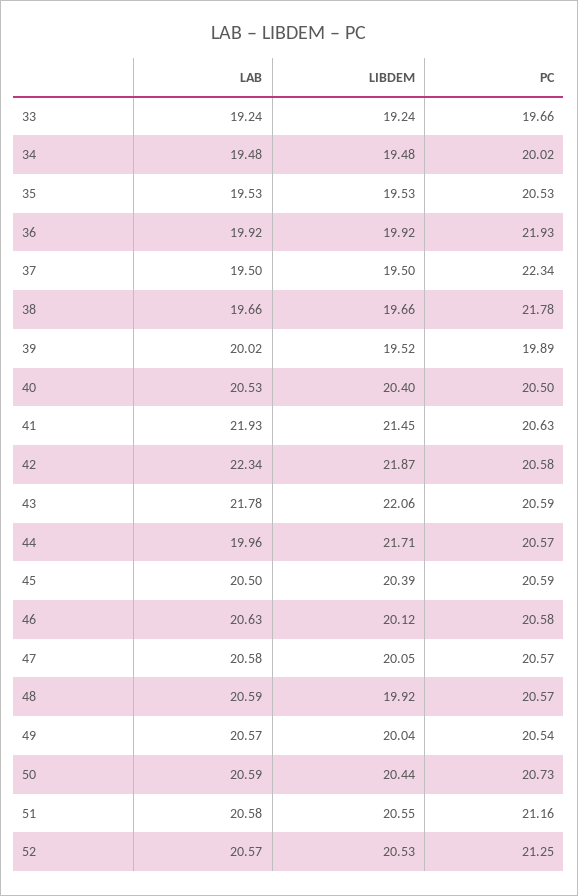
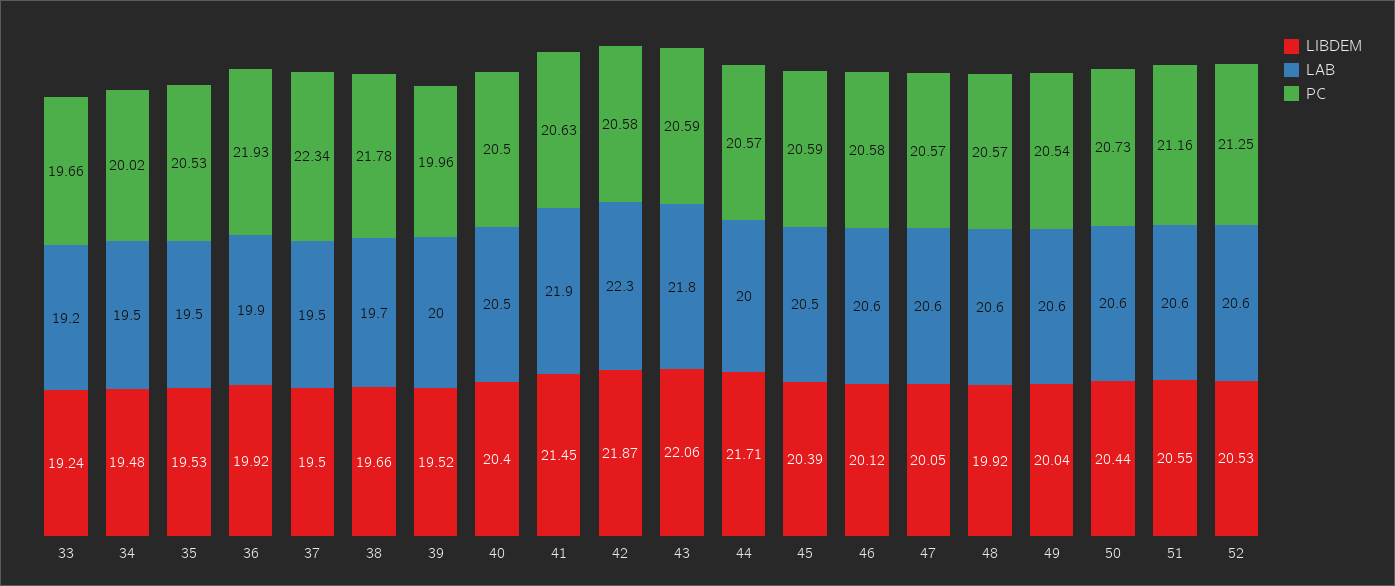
  {
    "LAB": {
      "33": 19.24,
      "34": 19.48,
      "35": 19.53,
      "36": 19.92,
      "37": 19.5,
      "38": 19.66,
      "39": 20.02,
      "40": 20.53,
      "41": 21.93,
      "42": 22.34,
      "43": 21.78,
      "44": 19.96,
      "45": 20.5,
      "46": 20.63,
      "47": 20.58,
      "48": 20.59,
      "49": 20.57,
      "50": 20.59,
      "51": 20.58,
      "52": 20.57
    },
    "LIBDEM": {
      "33": 19.24,
      "34": 19.48,
      "35": 19.53,
      "36": 19.92,
      "37": 19.5,
      "38": 19.66,
      "39": 19.52,
      "40": 20.4,
      "41": 21.45,
      "42": 21.87,
      "43": 22.06,
      "44": 21.71,
      "45": 20.39,
      "46": 20.12,
      "47": 20.05,
      "48": 19.92,
      "49": 20.04,
      "50": 20.44,
      "51": 20.55,
      "52": 20.53
    },
    "PC": {
      "33": 19.66,
      "34": 20.02,
      "35": 20.53,
      "36": 21.93,
      "37": 22.34,
      "38": 21.78,
-     "39": 19.89,
+     "39": 19.96,
      "40": 20.5,
      "41": 20.63,
      "42": 20.58,
      "43": 20.59,
      "44": 20.57,
      "45": 20.59,
      "46": 20.58,
      "47": 20.57,
      "48": 20.57,
      "49": 20.54,
      "50": 20.73,
      "51": 21.16,
      "52": 21.25
    }
  }

